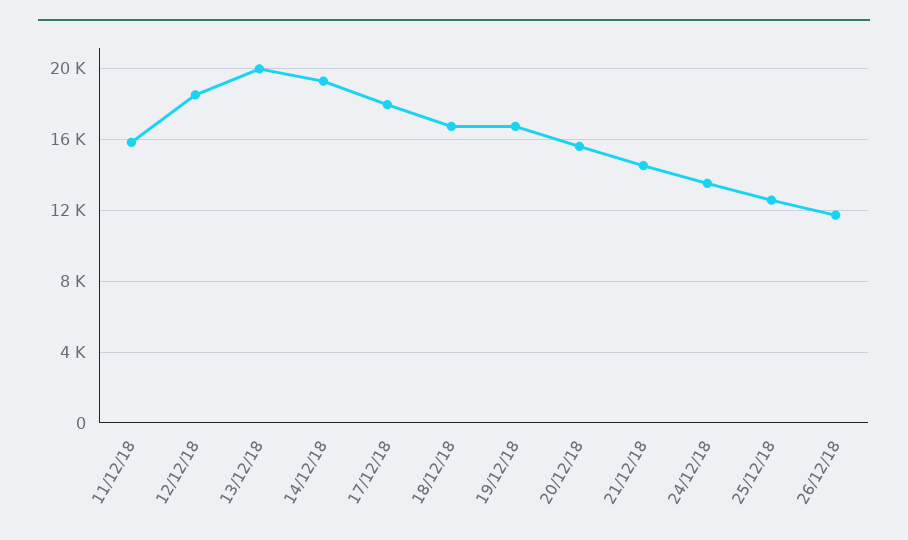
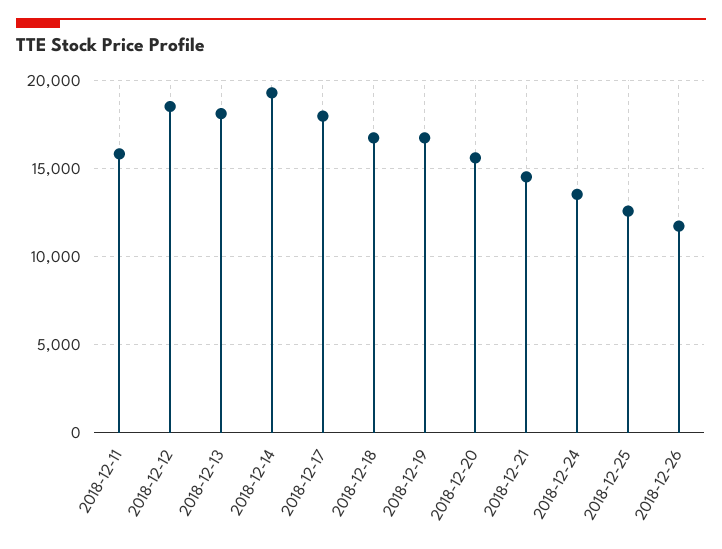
  {
    "11/12/18": 16000,
    "12/12/18": 18500,
-   "13/12/18": 20000,
+   "13/12/18": 18000,
    "14/12/18": 19500,
    "17/12/18": 18000,
    "18/12/18": 16500,
    "19/12/18": 16500,
    "20/12/18": 15500,
    "21/12/18": 14500,
    "24/12/18": 13500,
    "25/12/18": 12500,
    "26/12/18": 11500
  }

